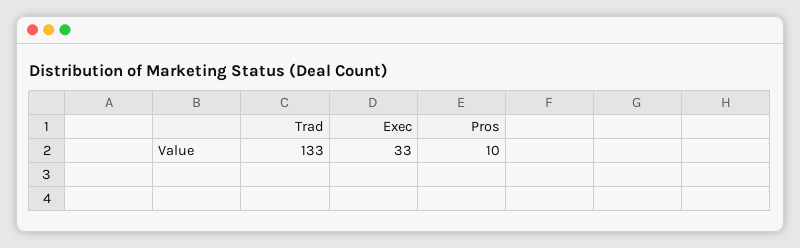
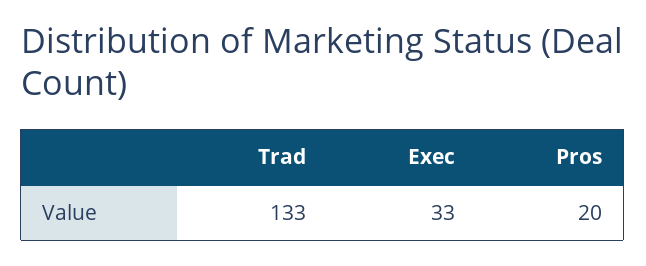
  {
    "Trad": 133,
    "Exec": 33,
-   "Pros": 10
+   "Pros": 20
  }

